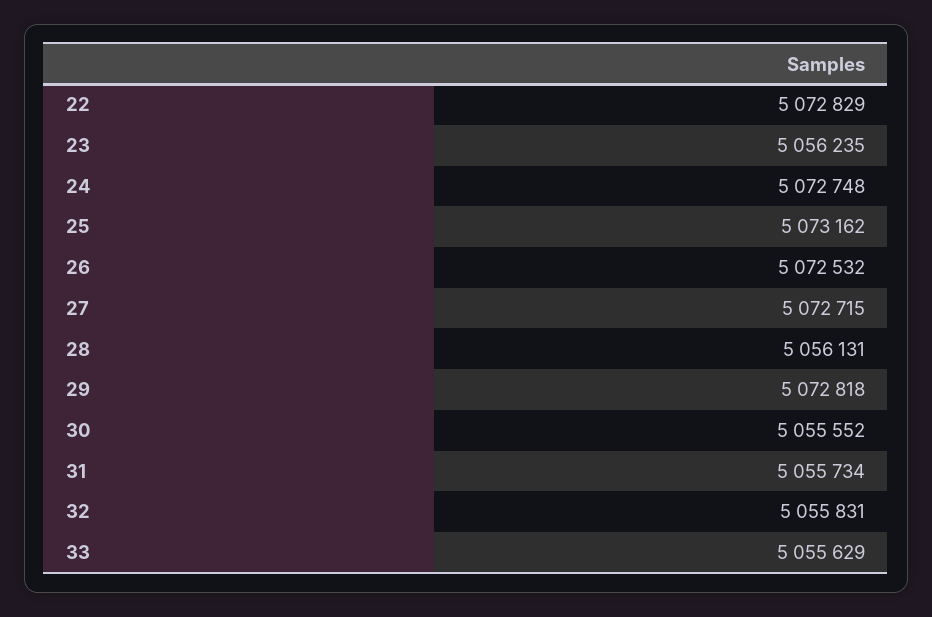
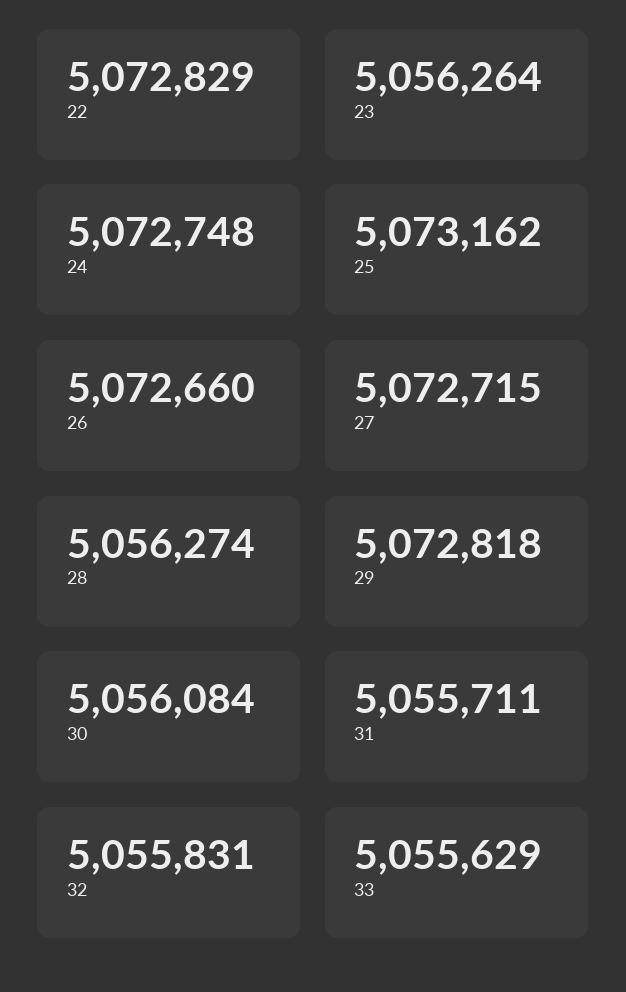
  {
    "22": 5072829,
-   "23": 5056235,
+   "23": 5056264,
    "24": 5072748,
    "25": 5073162,
-   "26": 5072532,
+   "26": 5072660,
    "27": 5072715,
-   "28": 5056131,
+   "28": 5056274,
    "29": 5072818,
-   "30": 5055552,
+   "30": 5056084,
-   "31": 5055734,
+   "31": 5055711,
    "32": 5055831,
    "33": 5055629
  }

